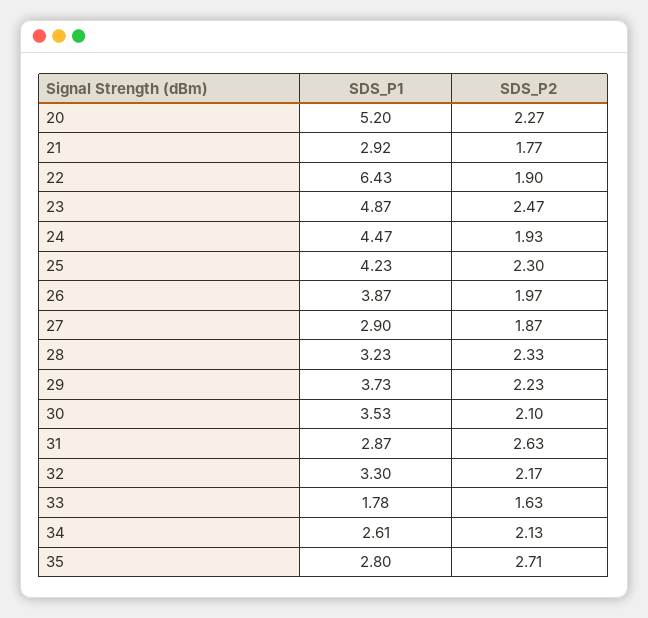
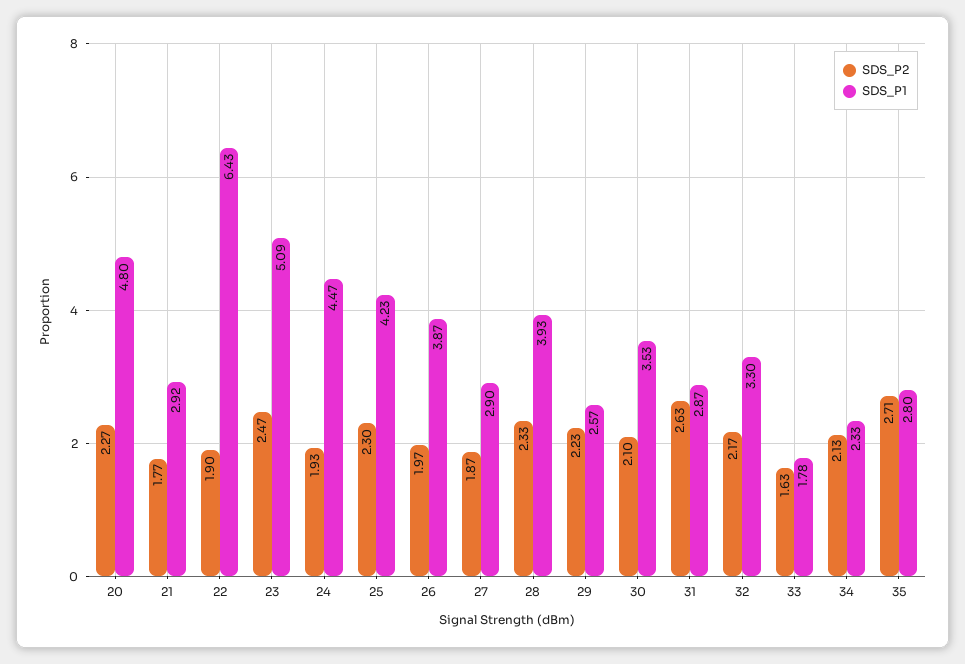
  {
    "SDS_P1": {
-     "20": 5.2,
+     "20": 4.8,
      "21": 2.92,
      "22": 6.43,
-     "23": 4.87,
+     "23": 5.09,
      "24": 4.47,
      "25": 4.23,
      "26": 3.87,
      "27": 2.9,
-     "28": 3.23,
+     "28": 3.93,
-     "29": 3.73,
+     "29": 2.57,
      "30": 3.53,
      "31": 2.87,
      "32": 3.3,
      "33": 1.78,
-     "34": 2.61,
+     "34": 2.33,
      "35": 2.8
    },
    "SDS_P2": {
      "20": 2.27,
      "21": 1.77,
      "22": 1.9,
      "23": 2.47,
      "24": 1.93,
      "25": 2.3,
      "26": 1.97,
      "27": 1.87,
      "28": 2.33,
      "29": 2.23,
      "30": 2.1,
      "31": 2.63,
      "32": 2.17,
      "33": 1.63,
      "34": 2.13,
      "35": 2.71
    }
  }

